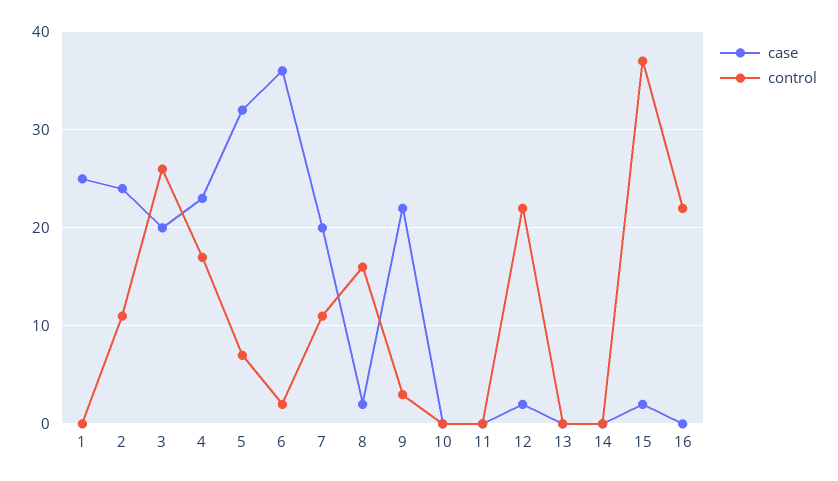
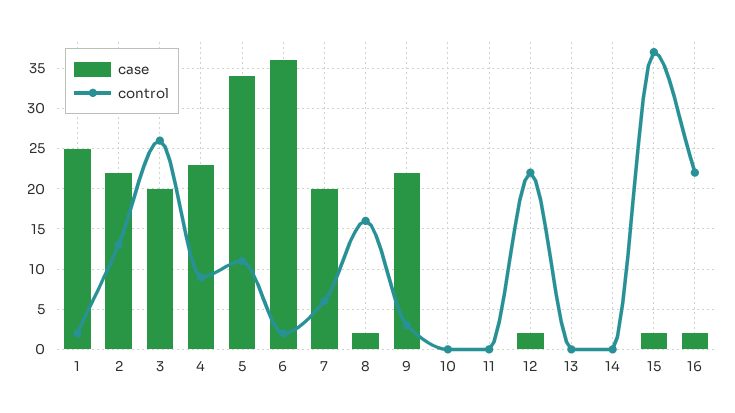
  {
    "case": {
      "1": 25,
-     "2": 24,
+     "2": 22,
      "3": 20,
      "4": 23,
-     "5": 32,
+     "5": 34,
      "6": 36,
      "7": 20,
      "8": 2,
      "9": 22,
      "10": 0,
      "11": 0,
      "12": 2,
      "13": 0,
      "14": 0,
      "15": 2,
-     "16": 0
+     "16": 2
    },
    "control": {
-     "1": 0,
+     "1": 2,
-     "2": 11,
+     "2": 13,
      "3": 26,
-     "4": 17,
+     "4": 9,
-     "5": 7,
+     "5": 11,
      "6": 2,
-     "7": 11,
+     "7": 6,
      "8": 16,
      "9": 3,
      "10": 0,
      "11": 0,
      "12": 22,
      "13": 0,
      "14": 0,
      "15": 37,
      "16": 22
    }
  }

